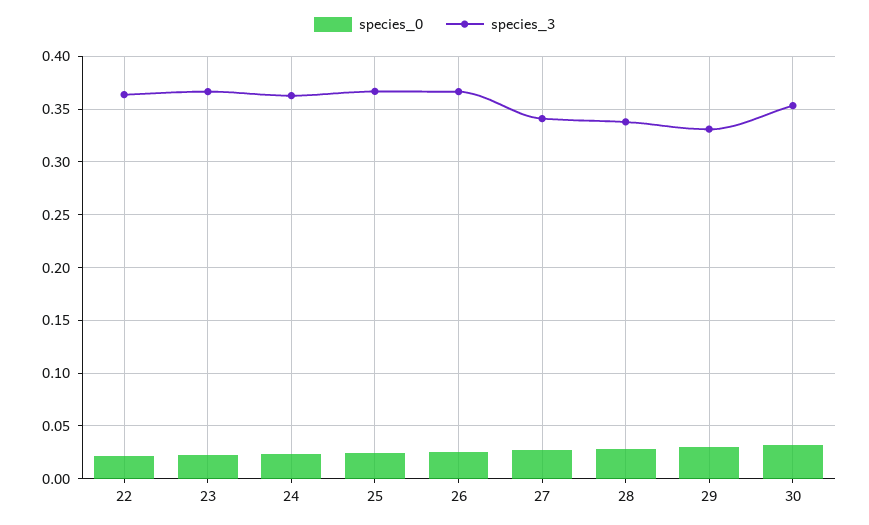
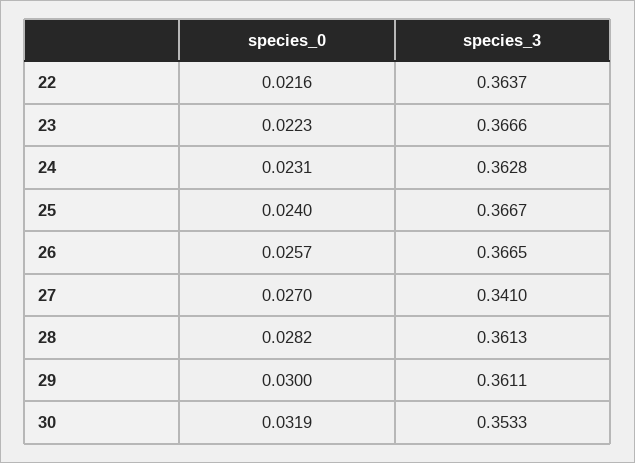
  {
    "species_0": {
      "22": 0.0216,
      "23": 0.0223,
      "24": 0.0231,
      "25": 0.024,
      "26": 0.0257,
      "27": 0.027,
      "28": 0.0282,
      "29": 0.03,
      "30": 0.0319
    },
    "species_3": {
      "22": 0.3637,
      "23": 0.3666,
      "24": 0.3628,
      "25": 0.3667,
      "26": 0.3665,
      "27": 0.341,
-     "28": 0.34,
+     "28": 0.3613,
-     "29": 0.33,
+     "29": 0.3611,
      "30": 0.3533
    }
  }

